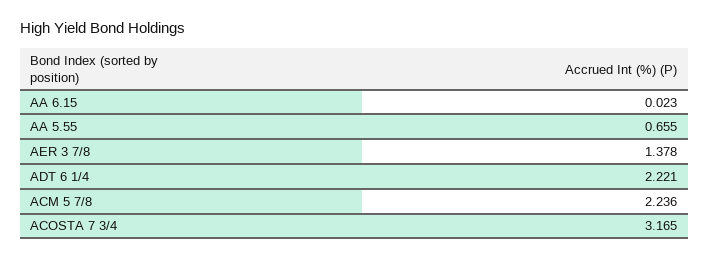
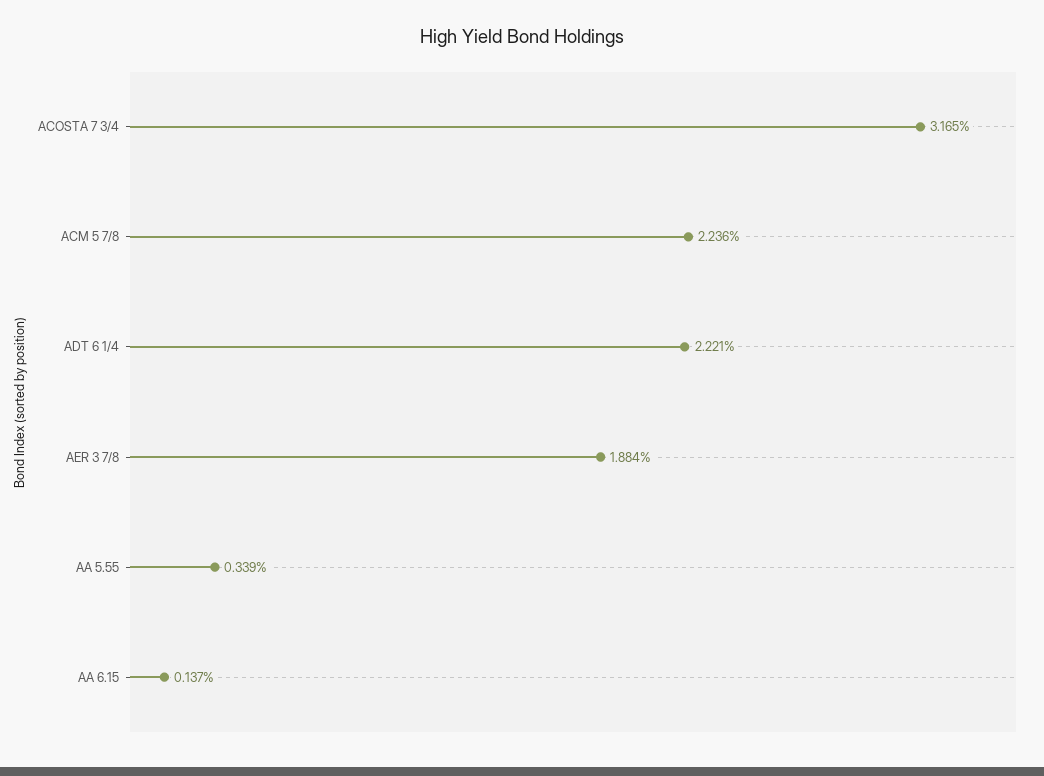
  {
-   "AA 6.15": 0.023,
+   "AA 6.15": 0.137,
-   "AA 5.55": 0.655,
+   "AA 5.55": 0.339,
-   "AER 3 7/8": 1.378,
+   "AER 3 7/8": 1.884,
    "ADT 6 1/4": 2.221,
    "ACM 5 7/8": 2.236,
    "ACOSTA 7 3/4": 3.165
  }

